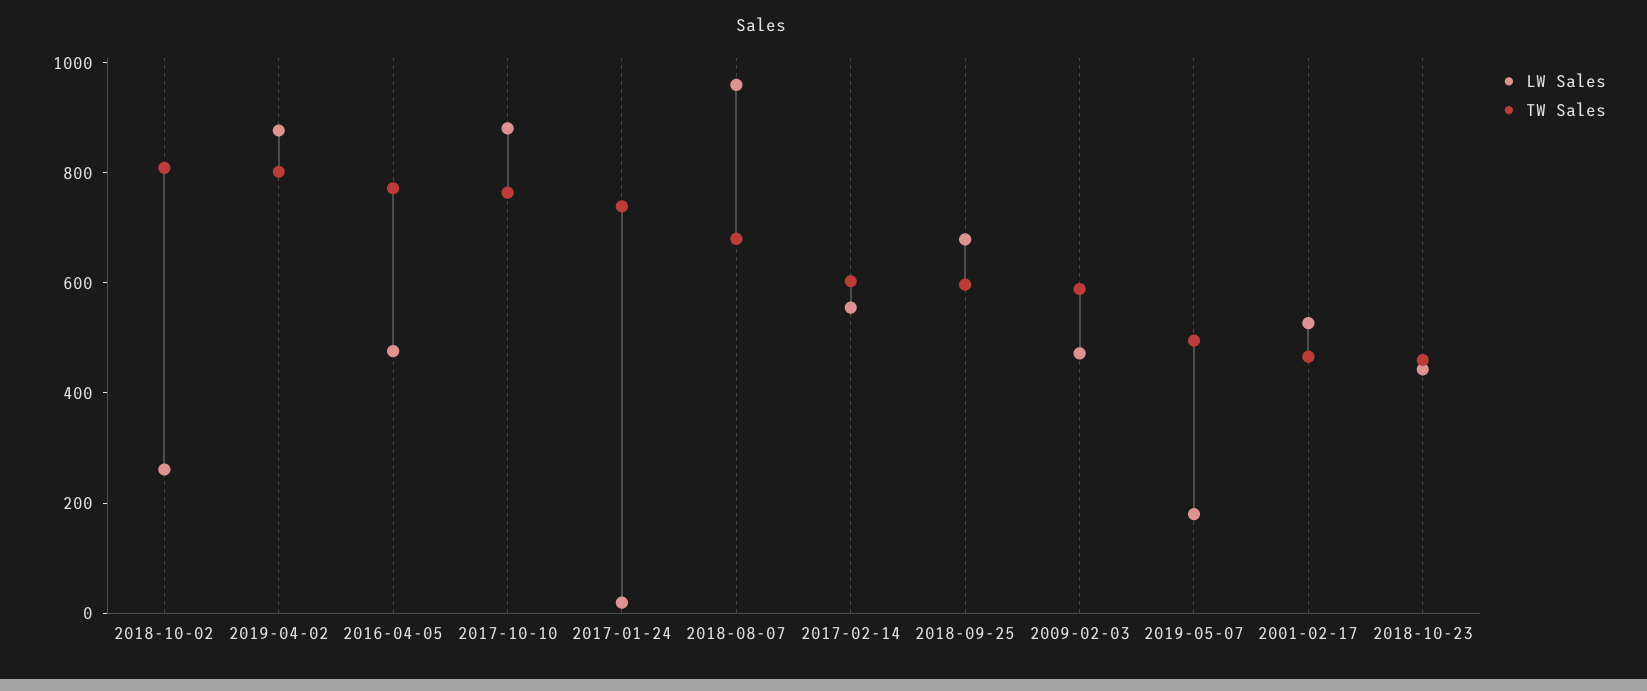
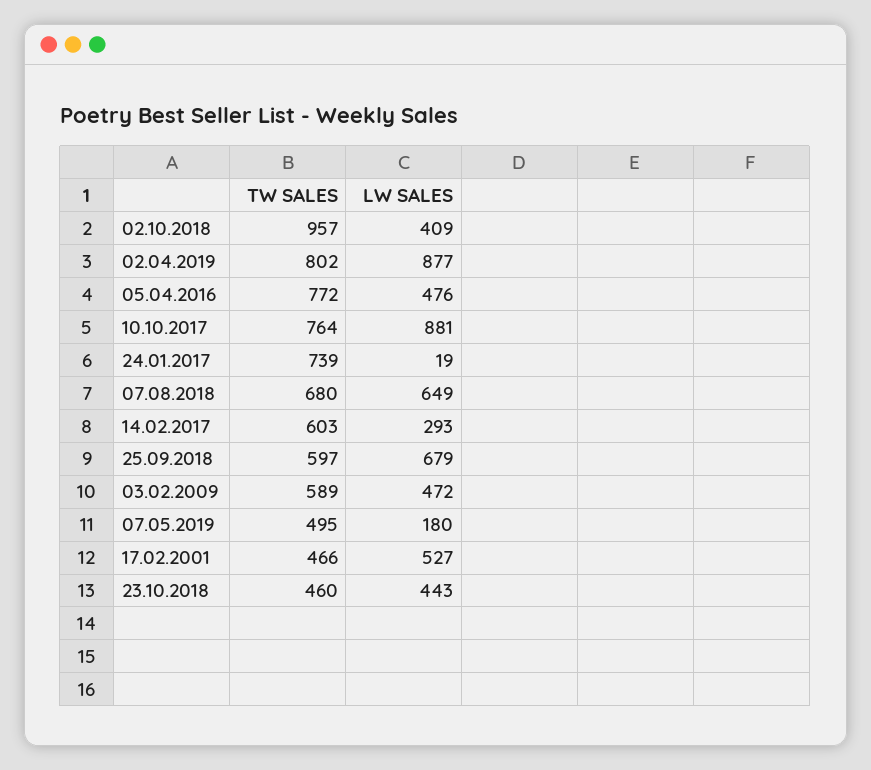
  {
    "LW Sales": {
-     "2018-10-02": 250,
+     "2018-10-02": 409,
      "2019-04-02": 877,
      "2016-04-05": 476,
      "2017-10-10": 881,
      "2017-01-24": 19,
-     "2018-08-07": 950,
+     "2018-08-07": 649,
-     "2017-02-14": 550,
+     "2017-02-14": 293,
      "2018-09-25": 679,
      "2009-02-03": 472,
      "2019-05-07": 180,
      "2001-02-17": 527,
      "2018-10-23": 443
    },
    "TW Sales": {
-     "2018-10-02": 800,
+     "2018-10-02": 957,
      "2019-04-02": 802,
      "2016-04-05": 772,
      "2017-10-10": 764,
      "2017-01-24": 739,
      "2018-08-07": 680,
      "2017-02-14": 603,
      "2018-09-25": 597,
      "2009-02-03": 589,
      "2019-05-07": 495,
      "2001-02-17": 466,
      "2018-10-23": 460
    }
  }

